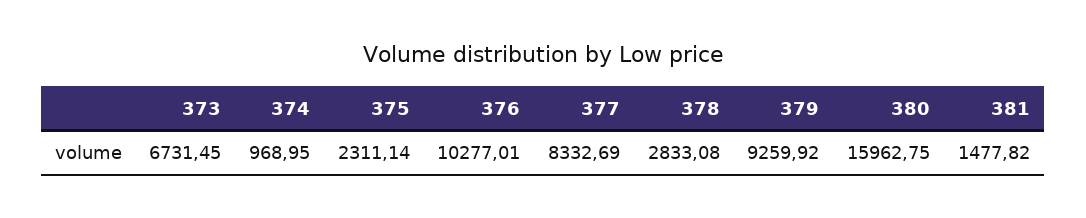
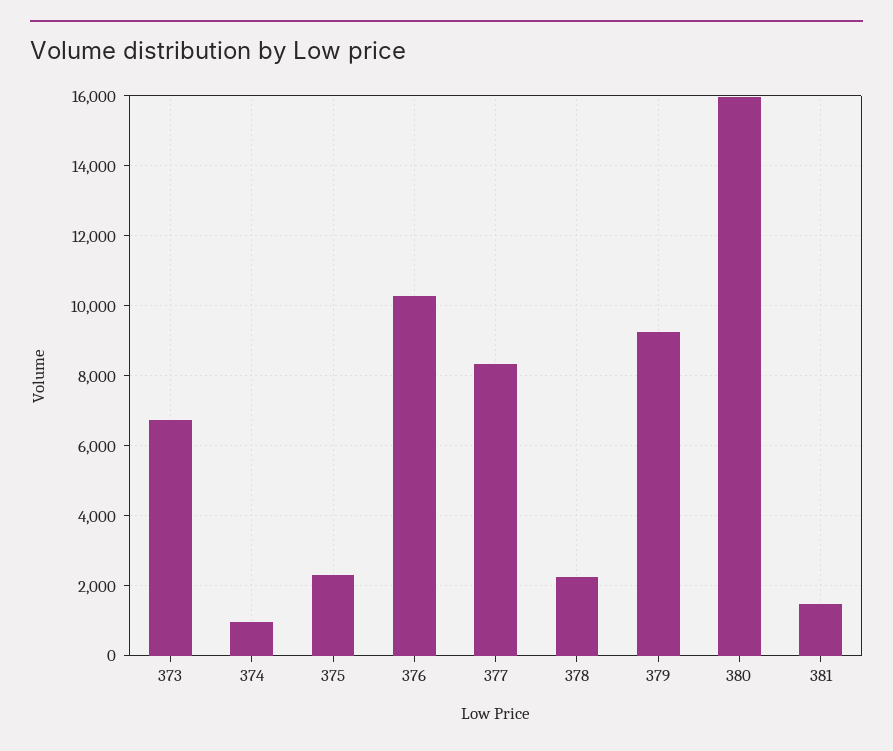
  {
    "373": 6731.45,
    "374": 968.95,
    "375": 2311.14,
    "376": 10277.01,
    "377": 8332.69,
-   "378": 2833.08,
+   "378": 2200,
    "379": 9259.92,
    "380": 15962.75,
    "381": 1477.82
  }

